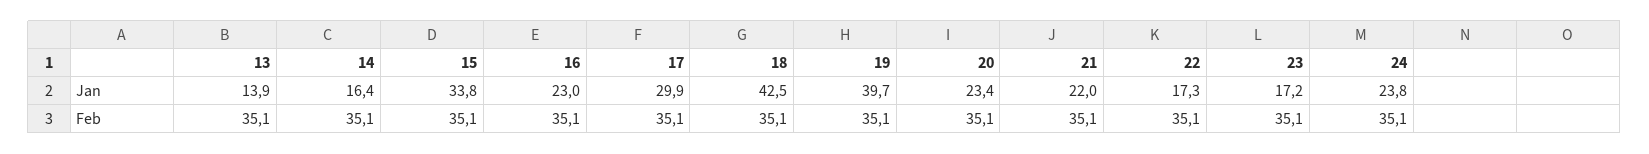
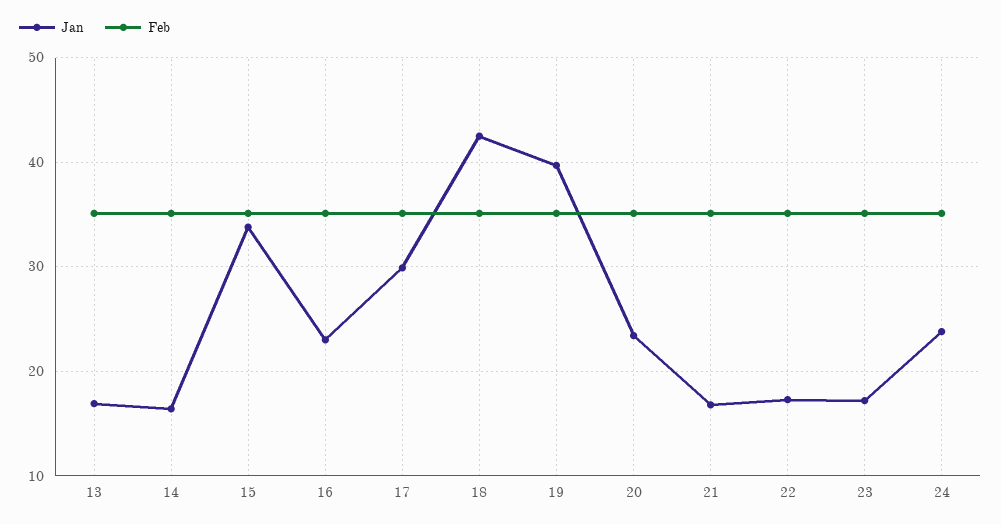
  {
    "Jan": {
-     "13": 13.9,
+     "13": 17,
      "14": 16.4,
      "15": 33.8,
      "16": 23,
      "17": 29.9,
      "18": 42.5,
      "19": 39.7,
      "20": 23.4,
-     "21": 22,
+     "21": 17,
      "22": 17.3,
      "23": 17.2,
      "24": 23.8
    },
    "Feb": {
      "13": 35.1,
      "14": 35.1,
      "15": 35.1,
      "16": 35.1,
      "17": 35.1,
      "18": 35.1,
      "19": 35.1,
      "20": 35.1,
      "21": 35.1,
      "22": 35.1,
      "23": 35.1,
      "24": 35.1
    }
  }

